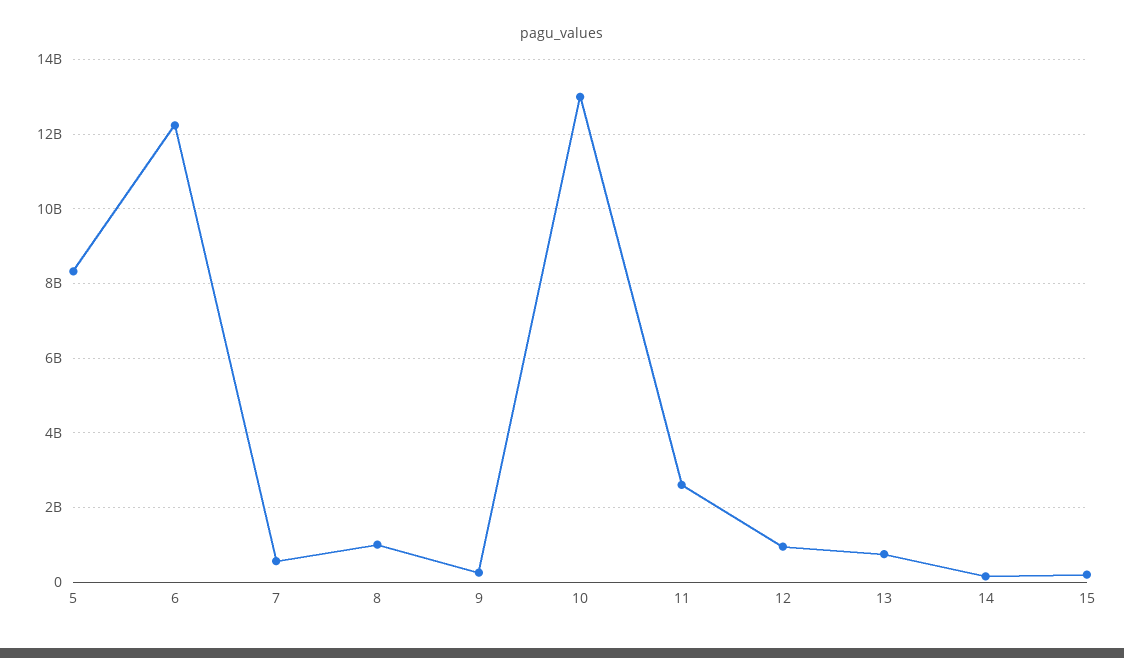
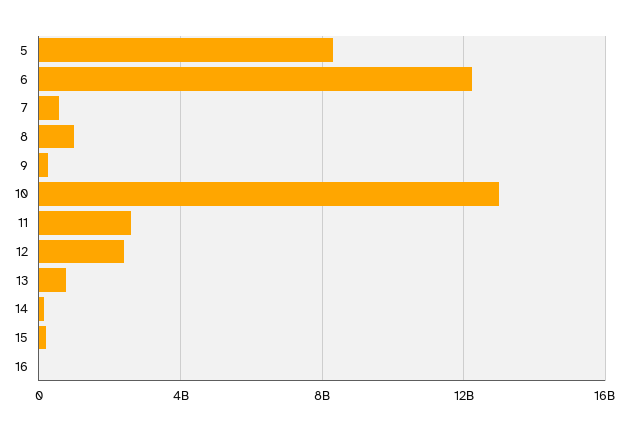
  {
    "5": 8400000000,
    "6": 12200000000,
    "7": 600000000,
    "8": 1000000000,
    "9": 200000000,
    "10": 13000000000,
    "11": 2600000000,
-   "12": 1000000000,
+   "12": 2500000000,
    "13": 800000000,
    "14": 200000000,
-   "15": 200000000
+   "15": 200000000,
+   "16": 0
  }

